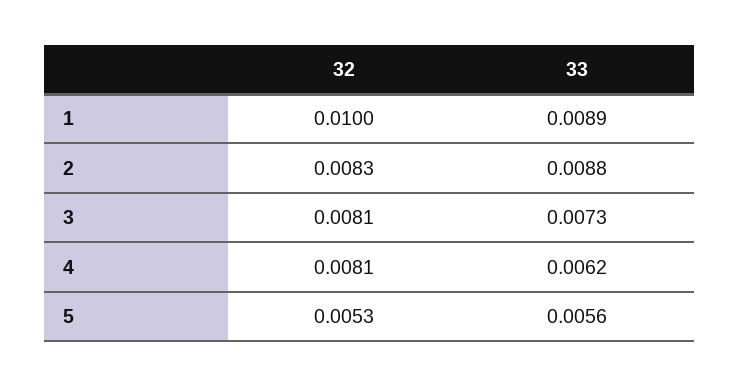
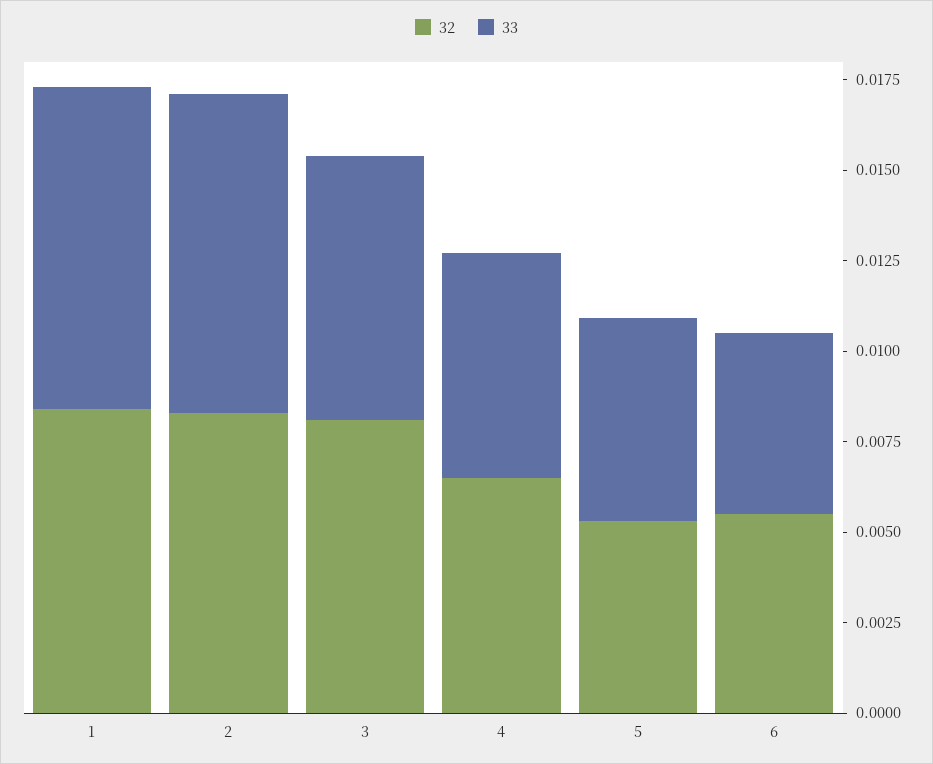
  {
    "32": {
-     "1": 0.01,
+     "1": 0.0085,
      "2": 0.0083,
      "3": 0.0081,
-     "4": 0.0081,
+     "4": 0.0065,
-     "5": 0.0053
+     "5": 0.0053,
+     "6": 0.0055
    },
    "33": {
      "1": 0.0089,
      "2": 0.0088,
      "3": 0.0073,
      "4": 0.0062,
-     "5": 0.0056
+     "5": 0.0056,
+     "6": 0.005
    }
  }

